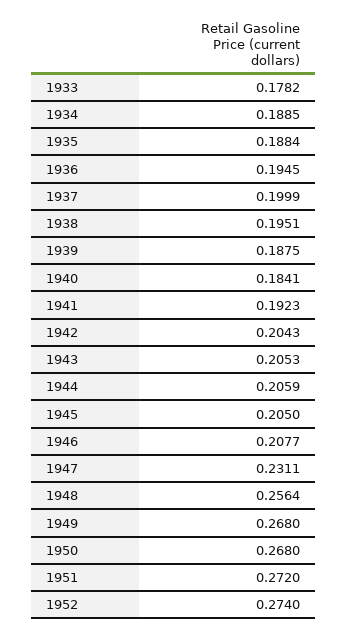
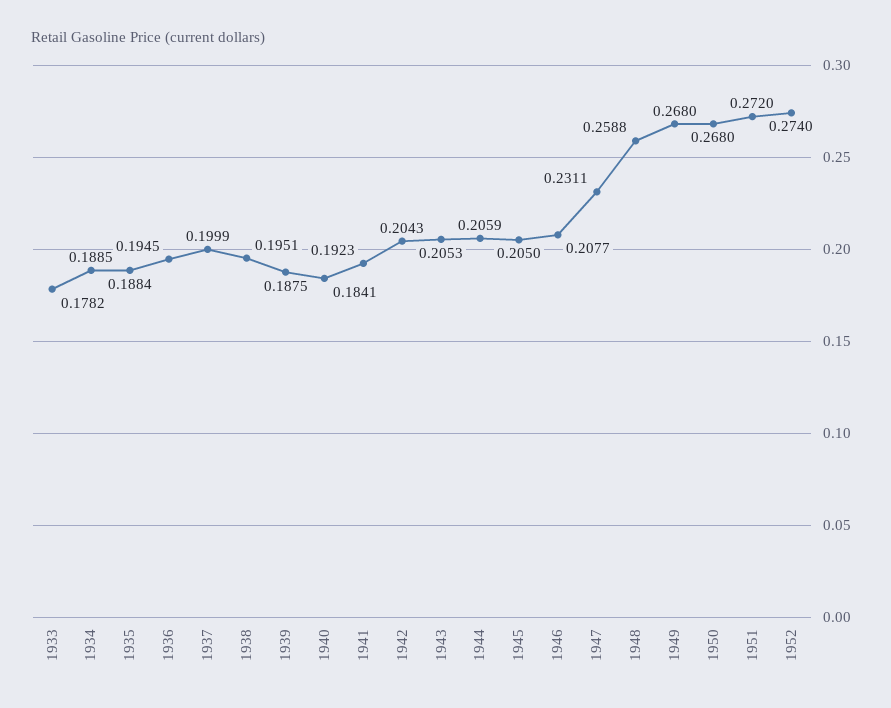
  {
    "1933": 0.1782,
    "1934": 0.1885,
    "1935": 0.1884,
    "1936": 0.1945,
    "1937": 0.1999,
    "1938": 0.1951,
    "1939": 0.1875,
    "1940": 0.1841,
    "1941": 0.1923,
    "1942": 0.2043,
    "1943": 0.2053,
    "1944": 0.2059,
    "1945": 0.205,
    "1946": 0.2077,
    "1947": 0.2311,
-   "1948": 0.2564,
+   "1948": 0.2588,
    "1949": 0.268,
    "1950": 0.268,
    "1951": 0.272,
    "1952": 0.274
  }

